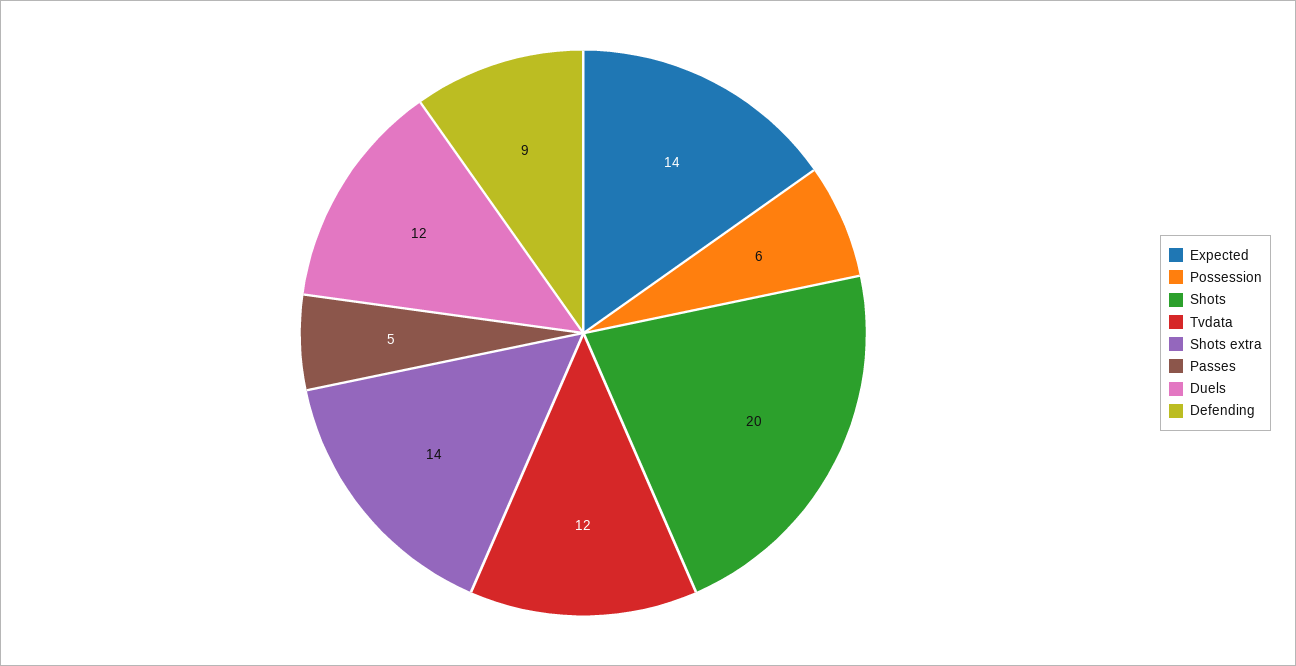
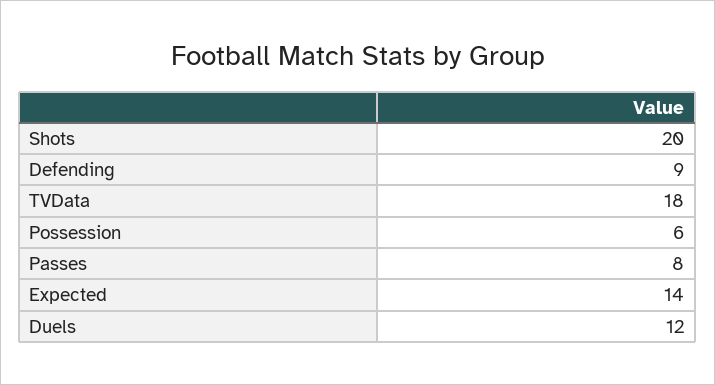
  {
    "Expected": 14,
    "Possession": 6,
    "Shots": 20,
-   "Tvdata": 12,
+   "Tvdata": 18,
-   "Shots extra": 14,
-   "Passes": 5,
+   "Passes": 8,
    "Duels": 12,
    "Defending": 9
  }

